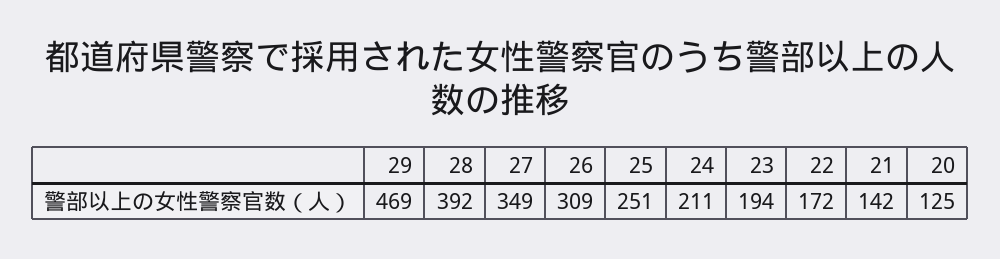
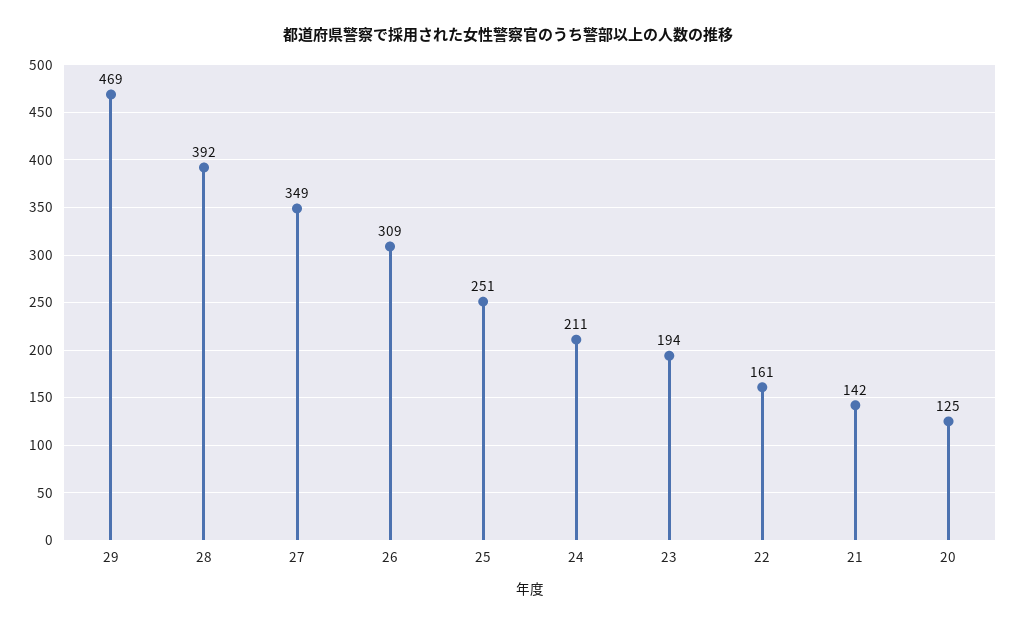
  {
    "29": 469,
    "28": 392,
    "27": 349,
    "26": 309,
    "25": 251,
    "24": 211,
    "23": 194,
-   "22": 172,
+   "22": 161,
    "21": 142,
    "20": 125
  }

